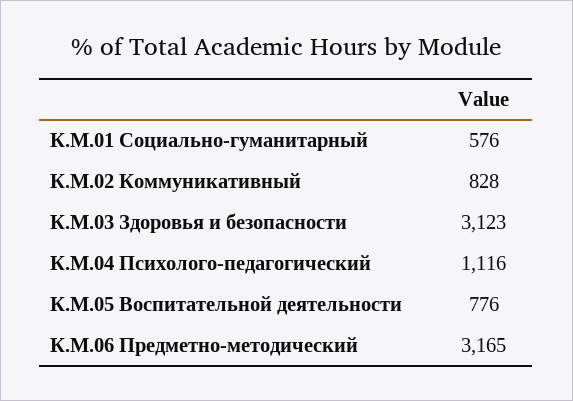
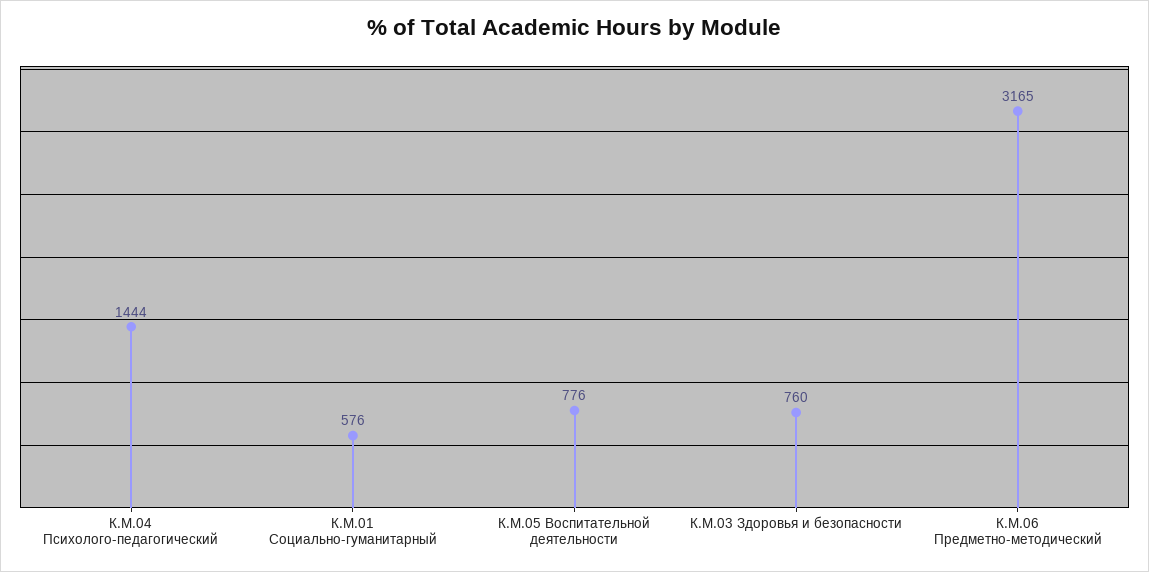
  {
    "К.М.01 Социально-гуманитарный": 576,
-   "К.М.02 Коммуникативный": 828,
-   "К.М.03 Здоровья и безопасности": 3123,
+   "К.М.03 Здоровья и безопасности": 760,
-   "К.М.04 Психолого-педагогический": 1116,
+   "К.М.04 Психолого-педагогический": 1444,
    "К.М.05 Воспитательной деятельности": 776,
    "К.М.06 Предметно-методический": 3165
  }

